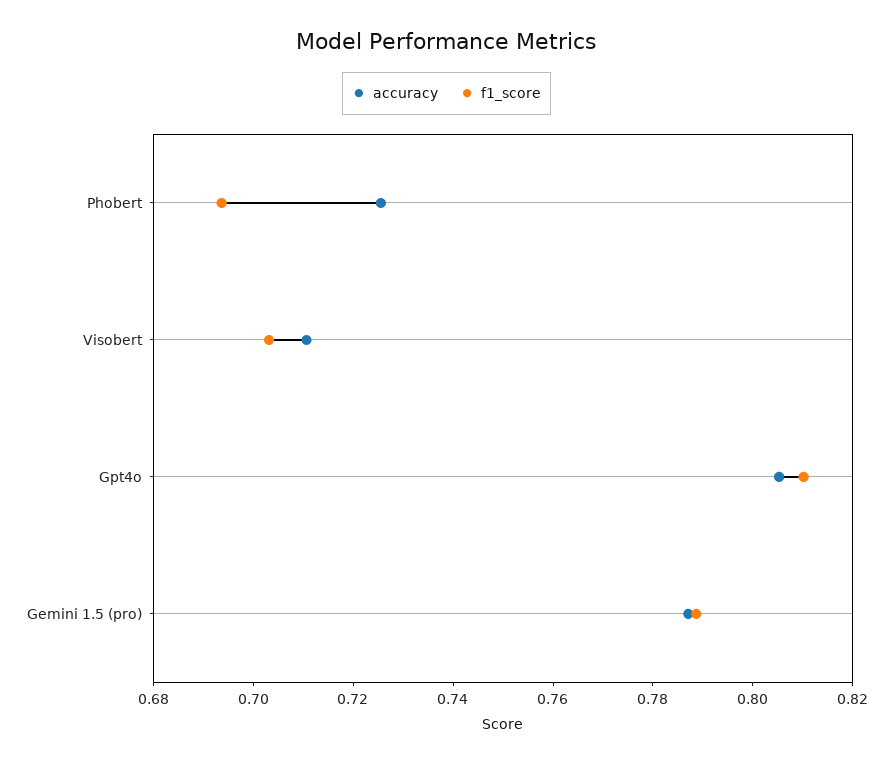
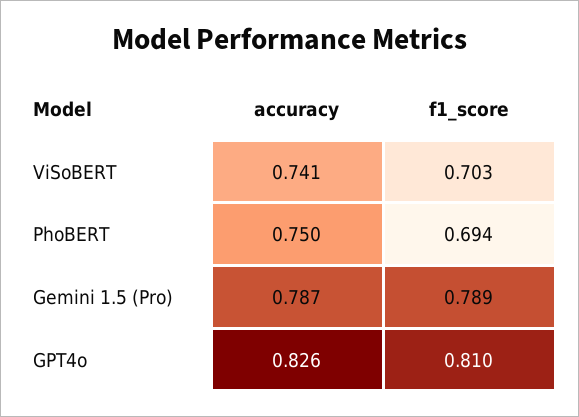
  {
    "accuracy": {
-     "Phobert": 0.725,
+     "Phobert": 0.75,
-     "Visobert": 0.71,
+     "Visobert": 0.741,
-     "Gpt4o": 0.805,
+     "Gpt4o": 0.826,
      "Gemini 1.5 (pro)": 0.787
    },
    "f1_score": {
      "Phobert": 0.694,
      "Visobert": 0.703,
      "Gpt4o": 0.81,
      "Gemini 1.5 (pro)": 0.789
    }
  }

